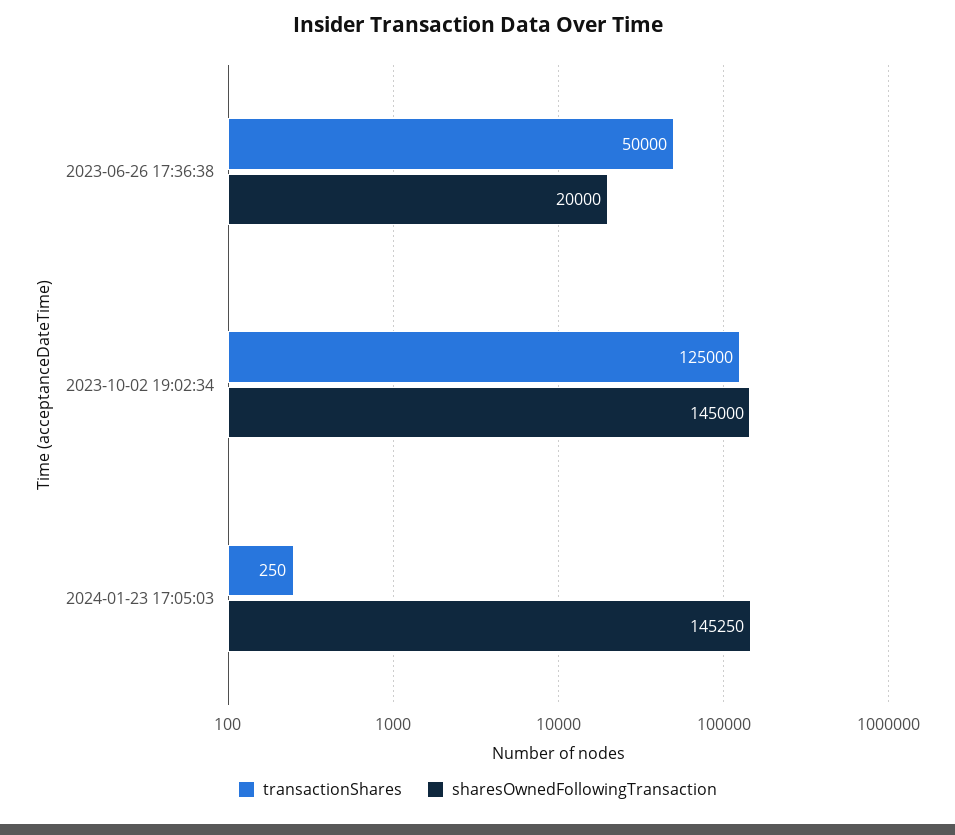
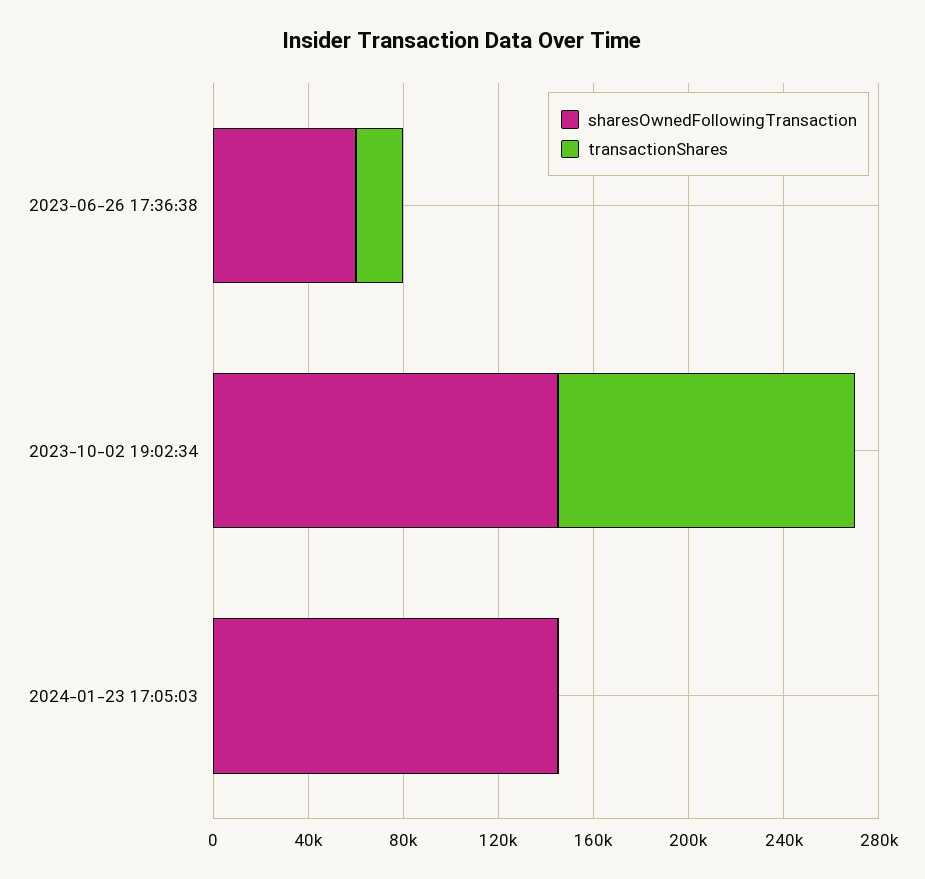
  {
    "transactionShares": {
-     "2023-06-26 17:36:38": 50000,
+     "2023-06-26 17:36:38": 20000,
      "2023-10-02 19:02:34": 125000,
      "2024-01-23 17:05:03": 250
    },
    "sharesOwnedFollowingTransaction": {
-     "2023-06-26 17:36:38": 20000,
+     "2023-06-26 17:36:38": 60000,
      "2023-10-02 19:02:34": 145000,
      "2024-01-23 17:05:03": 145250
    }
  }

